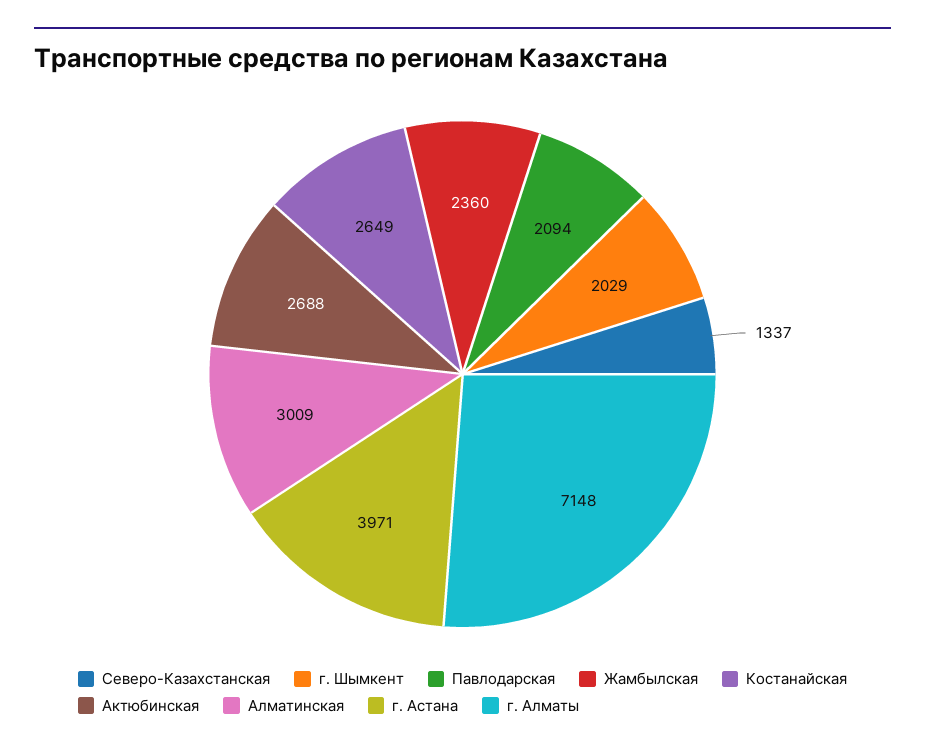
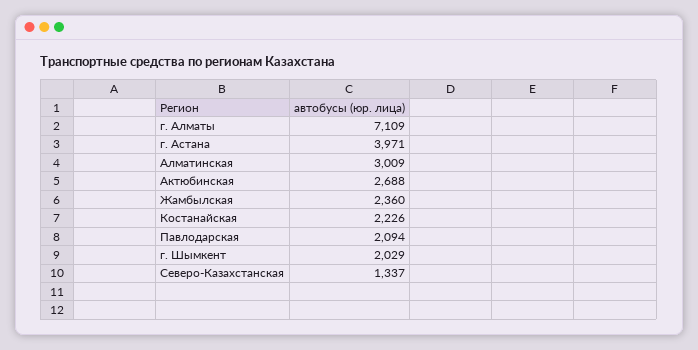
  {
    "Северо-Казахстанская": 1337,
    "г. Шымкент": 2029,
    "Павлодарская": 2094,
    "Жамбылская": 2360,
-   "Костанайская": 2649,
+   "Костанайская": 2226,
    "Актюбинская": 2688,
    "Алматинская": 3009,
    "г. Астана": 3971,
-   "г. Алматы": 7148
+   "г. Алматы": 7109
  }

